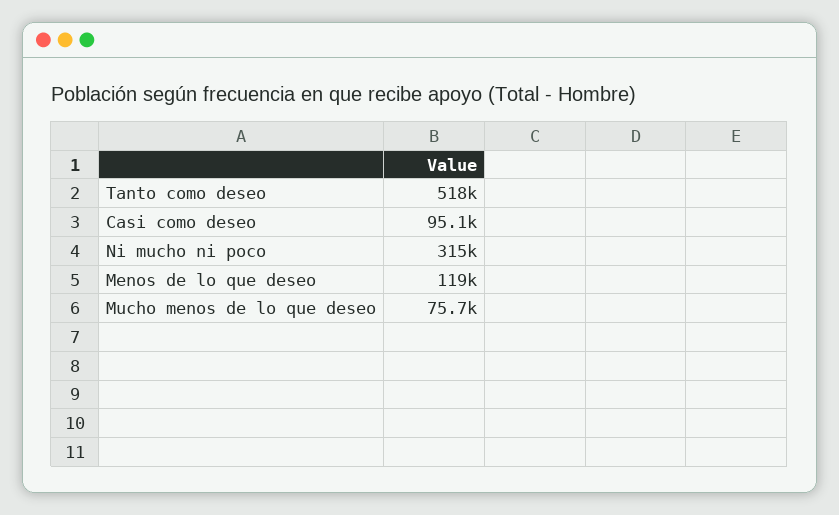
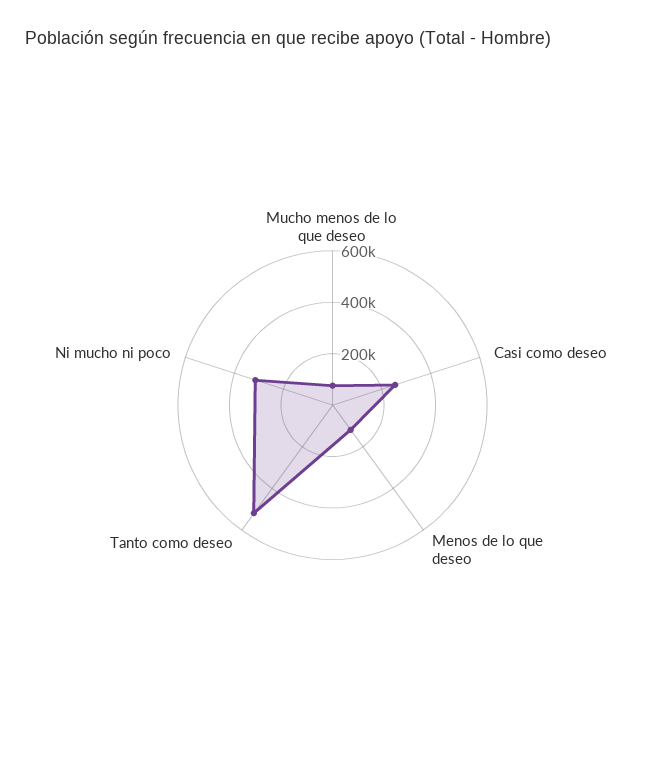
  {
    "Tanto como deseo": 518000,
-   "Casi como deseo": 95100,
+   "Casi como deseo": 250000,
    "Ni mucho ni poco": 315000,
    "Menos de lo que deseo": 119000,
    "Mucho menos de lo que deseo": 75700
  }

